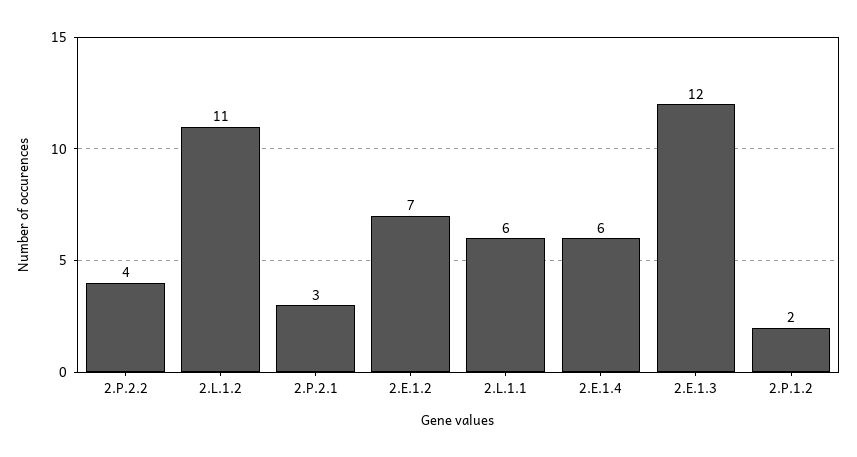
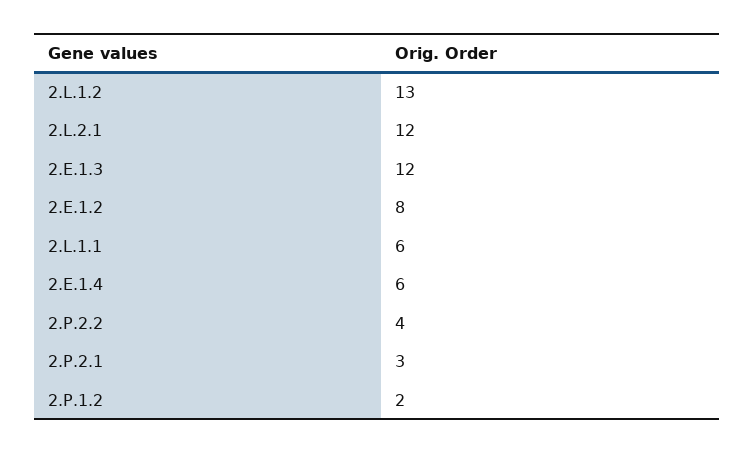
  {
    "2.P.2.2": 4,
-   "2.L.1.2": 11,
+   "2.L.1.2": 13,
    "2.P.2.1": 3,
-   "2.E.1.2": 7,
+   "2.E.1.2": 8,
    "2.L.1.1": 6,
    "2.E.1.4": 6,
    "2.E.1.3": 12,
-   "2.P.1.2": 2
+   "2.P.1.2": 2,
+   "2.L.2.1": 12
  }

